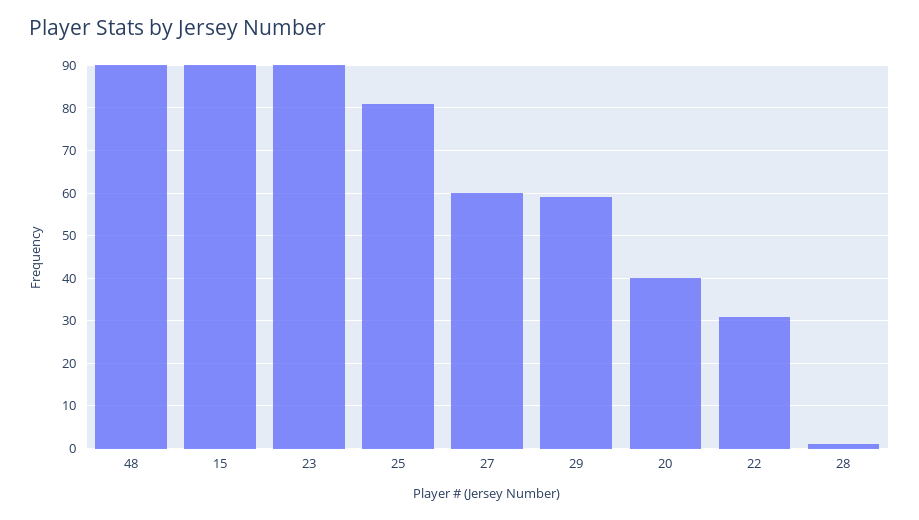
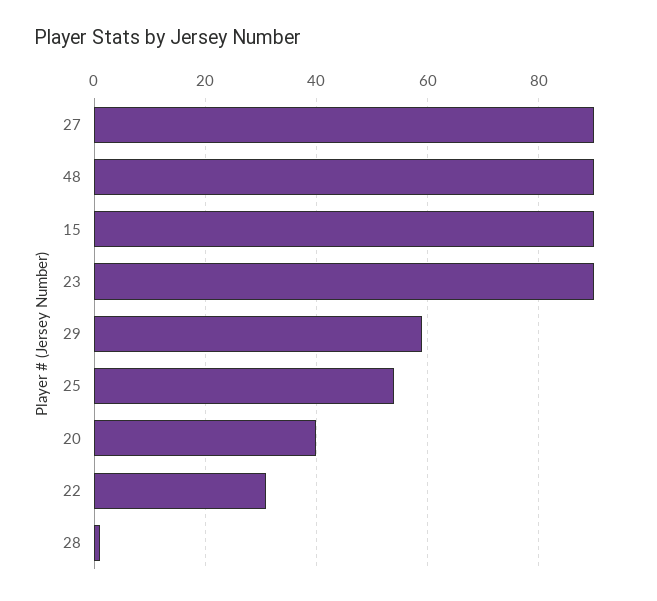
  {
    "48": 90,
    "15": 90,
    "23": 90,
-   "25": 80,
+   "25": 55,
-   "27": 60,
+   "27": 90,
    "29": 60,
    "20": 40,
    "22": 30,
    "28": 0
  }

